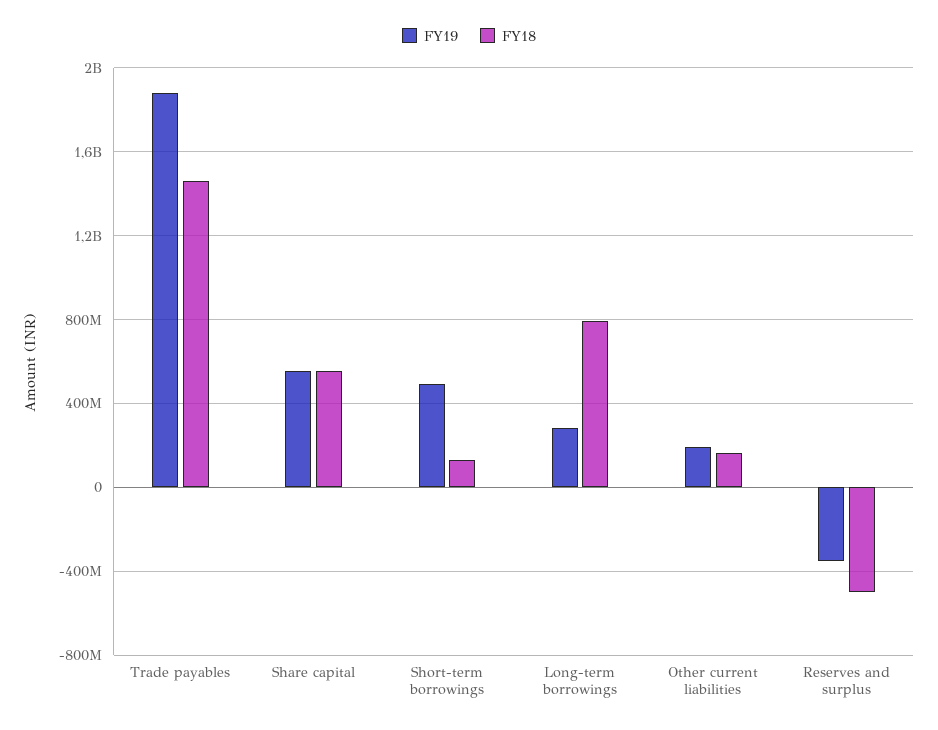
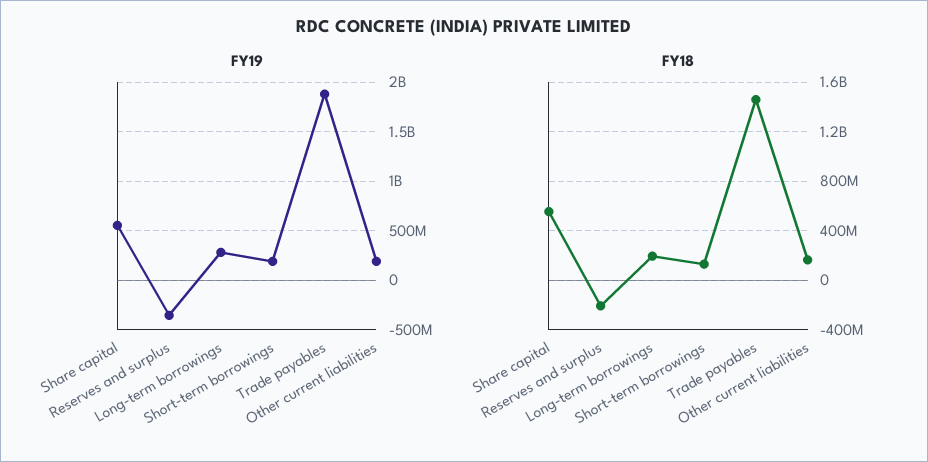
  {
    "FY19": {
      "Trade payables": 1900000000,
      "Share capital": 550000000,
-     "Short-term borrowings": 500000000,
+     "Short-term borrowings": 200000000,
      "Long-term borrowings": 300000000,
      "Other current liabilities": 200000000,
      "Reserves and surplus": -350000000
    },
    "FY18": {
      "Trade payables": 1450000000,
      "Share capital": 550000000,
      "Short-term borrowings": 150000000,
-     "Long-term borrowings": 800000000,
+     "Long-term borrowings": 200000000,
      "Other current liabilities": 150000000,
-     "Reserves and surplus": -500000000
+     "Reserves and surplus": -200000000
    }
  }

